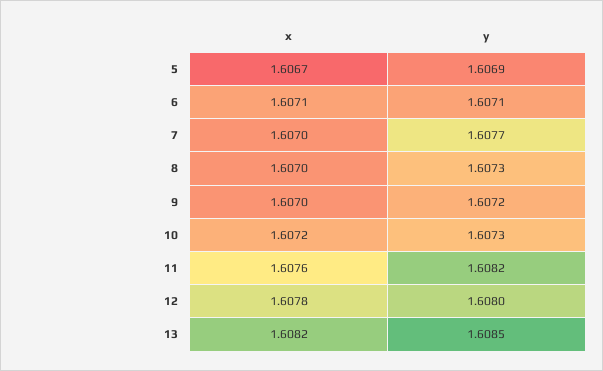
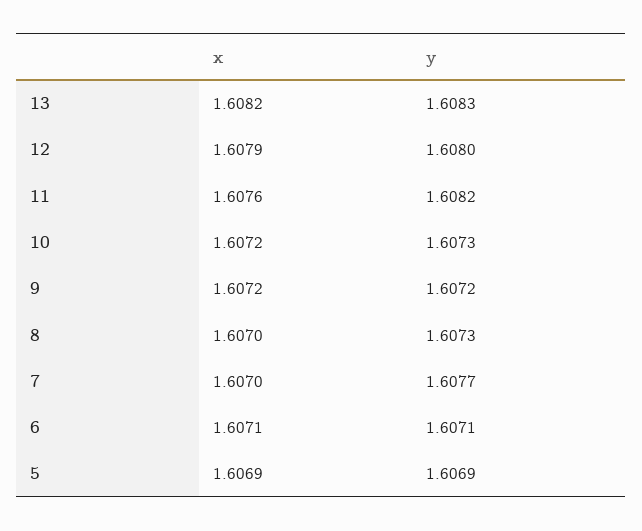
  {
    "x": {
-     "5": 1.6067,
+     "5": 1.6069,
      "6": 1.6071,
      "7": 1.607,
      "8": 1.607,
-     "9": 1.607,
+     "9": 1.6072,
      "10": 1.6072,
      "11": 1.6076,
-     "12": 1.6078,
+     "12": 1.6079,
      "13": 1.6082
    },
    "y": {
      "5": 1.6069,
      "6": 1.6071,
      "7": 1.6077,
      "8": 1.6073,
      "9": 1.6072,
      "10": 1.6073,
      "11": 1.6082,
      "12": 1.608,
-     "13": 1.6085
+     "13": 1.6083
    }
  }

